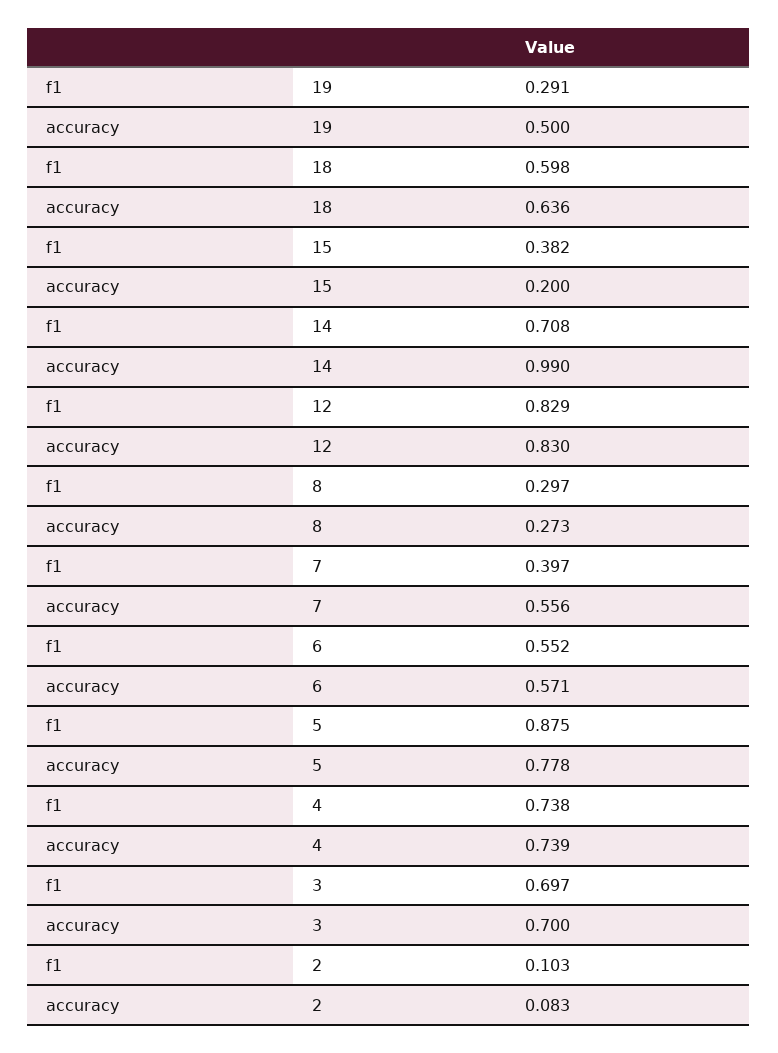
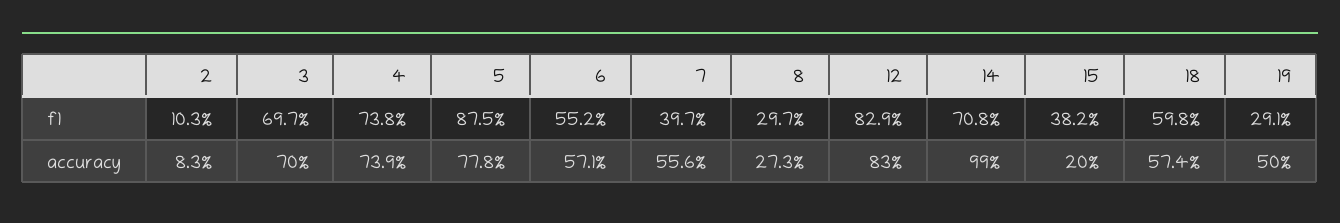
  {
    "f1": {
      "19": 0.291,
      "18": 0.598,
      "15": 0.382,
      "14": 0.708,
      "12": 0.829,
      "8": 0.297,
      "7": 0.397,
      "6": 0.552,
      "5": 0.875,
      "4": 0.738,
      "3": 0.697,
      "2": 0.103
    },
    "accuracy": {
      "19": 0.5,
-     "18": 0.636,
+     "18": 0.574,
      "15": 0.2,
      "14": 0.99,
      "12": 0.83,
      "8": 0.273,
      "7": 0.556,
      "6": 0.571,
      "5": 0.778,
      "4": 0.739,
      "3": 0.7,
      "2": 0.083
    }
  }

